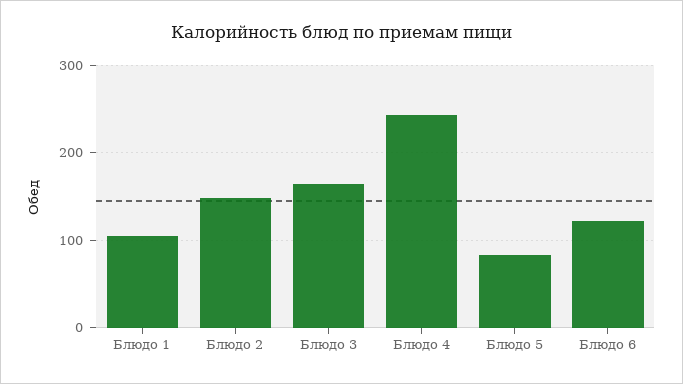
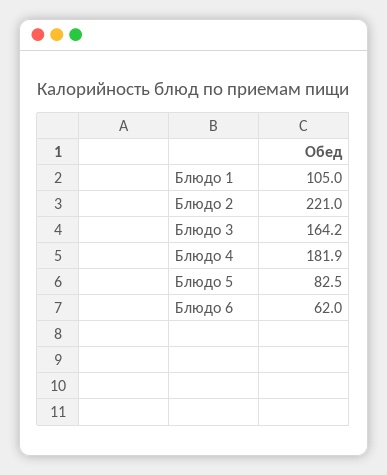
  {
    "Блюдо 1": 105,
-   "Блюдо 2": 150,
+   "Блюдо 2": 221,
    "Блюдо 3": 164.2,
-   "Блюдо 4": 240,
+   "Блюдо 4": 181.9,
    "Блюдо 5": 82.5,
-   "Блюдо 6": 120
+   "Блюдо 6": 62
  }

